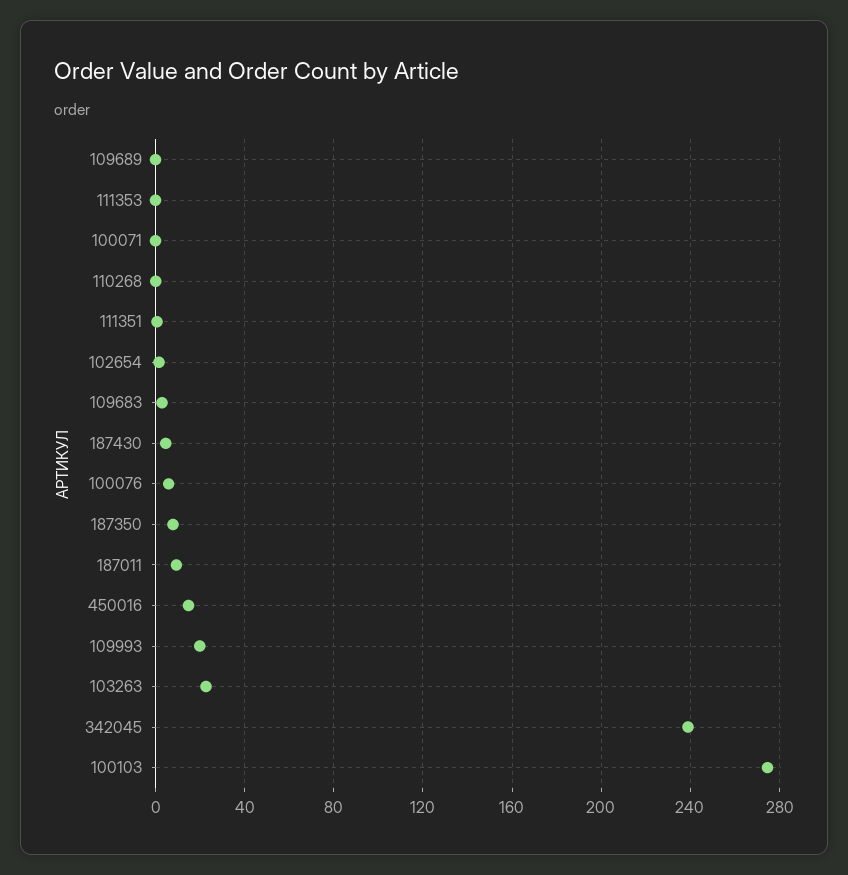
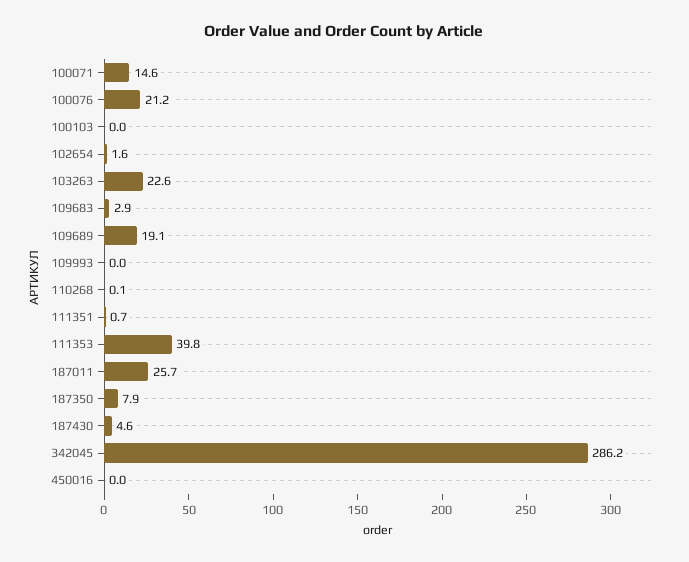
  {
-   "109689": 0,
+   "109689": 19.1,
-   "111353": 0,
+   "111353": 39.8,
-   "100071": 0,
+   "100071": 14.6,
    "110268": 0.1,
    "111351": 0.7,
    "102654": 1.6,
    "109683": 2.9,
    "187430": 4.6,
-   "100076": 5,
+   "100076": 21.2,
    "187350": 7.9,
-   "187011": 10,
+   "187011": 25.7,
-   "450016": 15,
+   "450016": 0,
-   "109993": 20,
+   "109993": 0,
    "103263": 22.6,
-   "342045": 240,
+   "342045": 286.2,
-   "100103": 275
+   "100103": 0
  }

